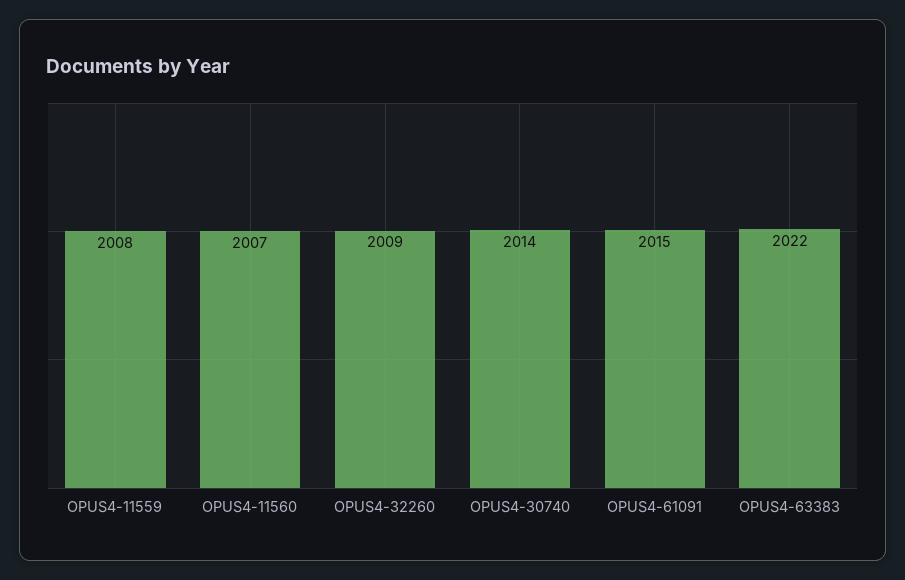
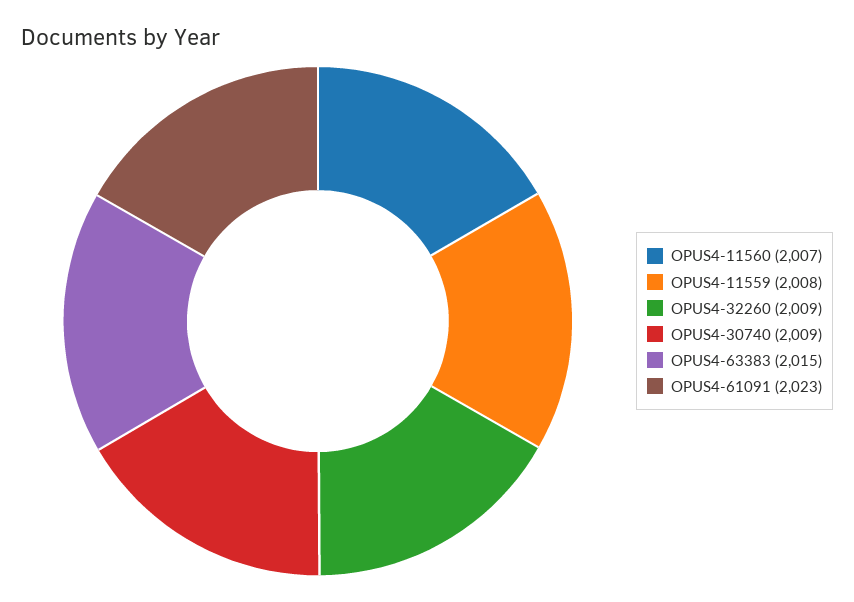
  {
    "OPUS4-11559": 2008,
    "OPUS4-11560": 2007,
    "OPUS4-32260": 2009,
-   "OPUS4-30740": 2014,
+   "OPUS4-30740": 2009,
-   "OPUS4-61091": 2015,
+   "OPUS4-61091": 2023,
-   "OPUS4-63383": 2022
+   "OPUS4-63383": 2015
  }

